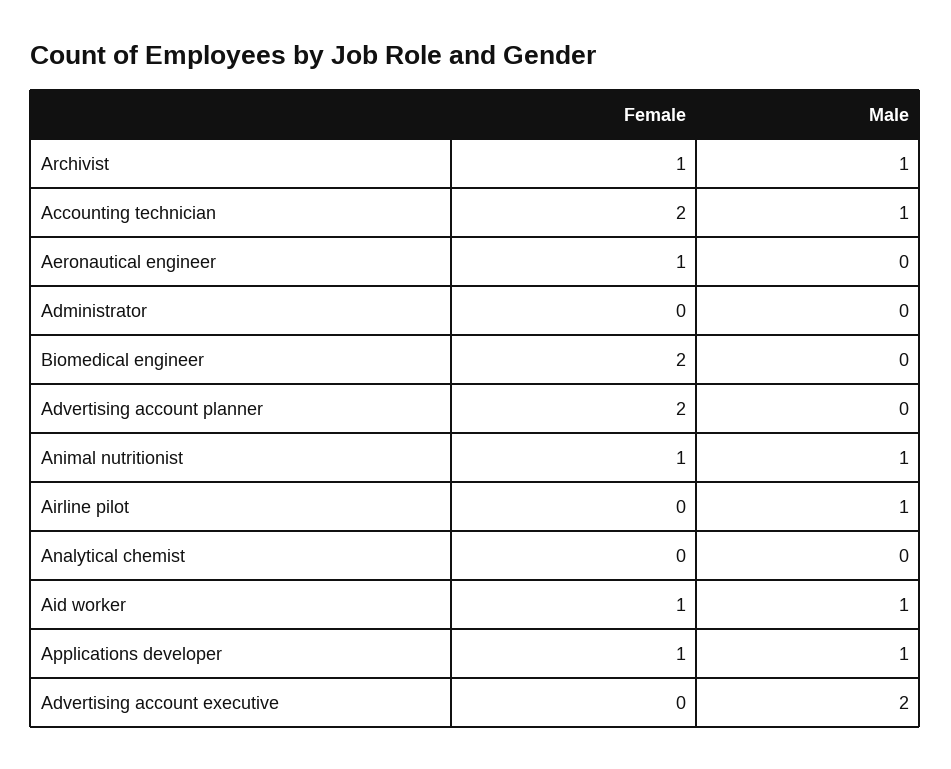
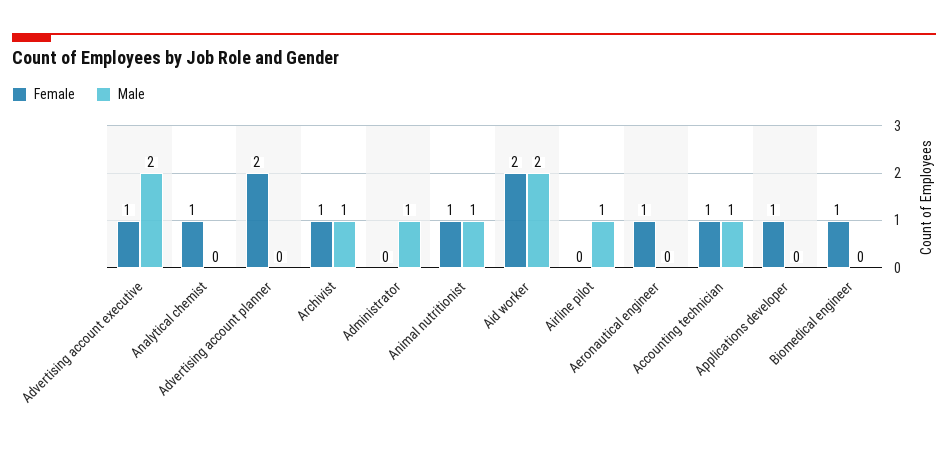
  {
    "Female": {
      "Archivist": 1,
-     "Accounting technician": 2,
+     "Accounting technician": 1,
      "Aeronautical engineer": 1,
      "Administrator": 0,
-     "Biomedical engineer": 2,
+     "Biomedical engineer": 1,
      "Advertising account planner": 2,
      "Animal nutritionist": 1,
      "Airline pilot": 0,
-     "Analytical chemist": 0,
+     "Analytical chemist": 1,
-     "Aid worker": 1,
+     "Aid worker": 2,
      "Applications developer": 1,
-     "Advertising account executive": 0
+     "Advertising account executive": 1
    },
    "Male": {
      "Archivist": 1,
      "Accounting technician": 1,
      "Aeronautical engineer": 0,
-     "Administrator": 0,
+     "Administrator": 1,
      "Biomedical engineer": 0,
      "Advertising account planner": 0,
      "Animal nutritionist": 1,
      "Airline pilot": 1,
      "Analytical chemist": 0,
-     "Aid worker": 1,
+     "Aid worker": 2,
-     "Applications developer": 1,
+     "Applications developer": 0,
      "Advertising account executive": 2
    }
  }

